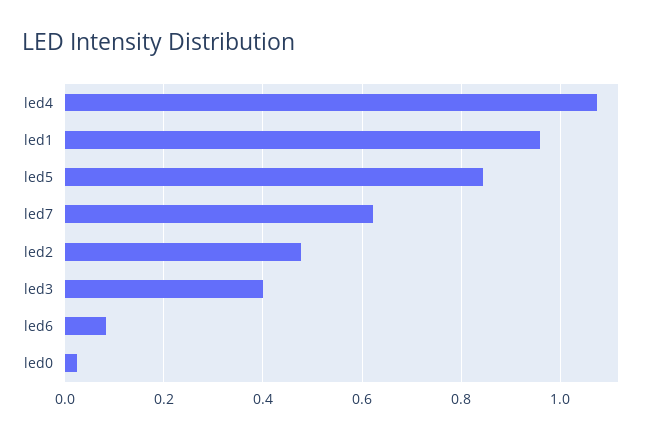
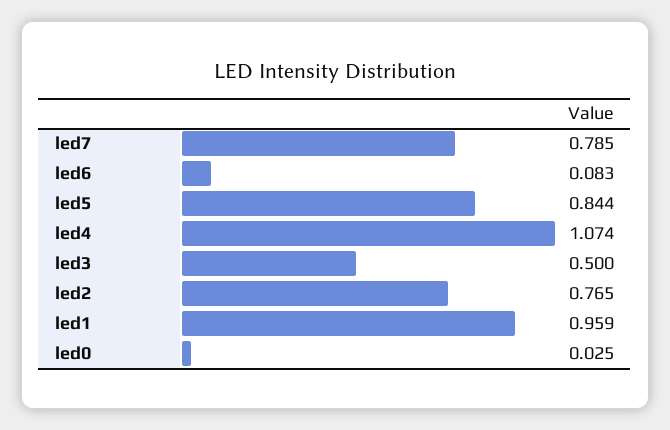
  {
    "led4": 1.074,
    "led1": 0.959,
    "led5": 0.844,
-   "led7": 0.62,
+   "led7": 0.785,
-   "led2": 0.48,
+   "led2": 0.765,
-   "led3": 0.4,
+   "led3": 0.5,
    "led6": 0.083,
    "led0": 0.025
  }

